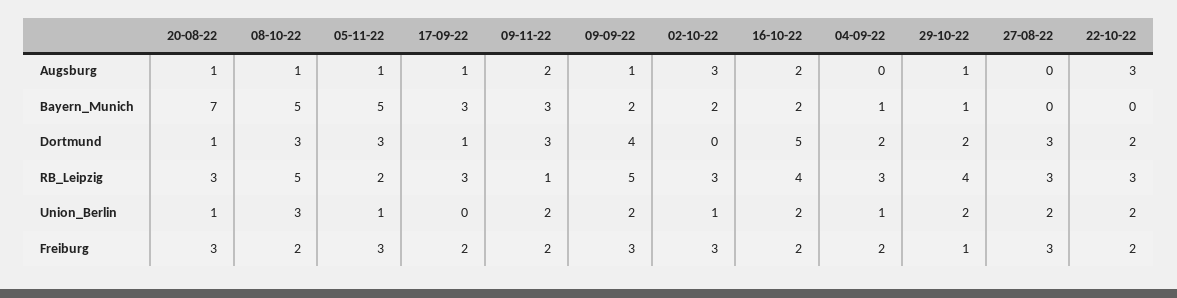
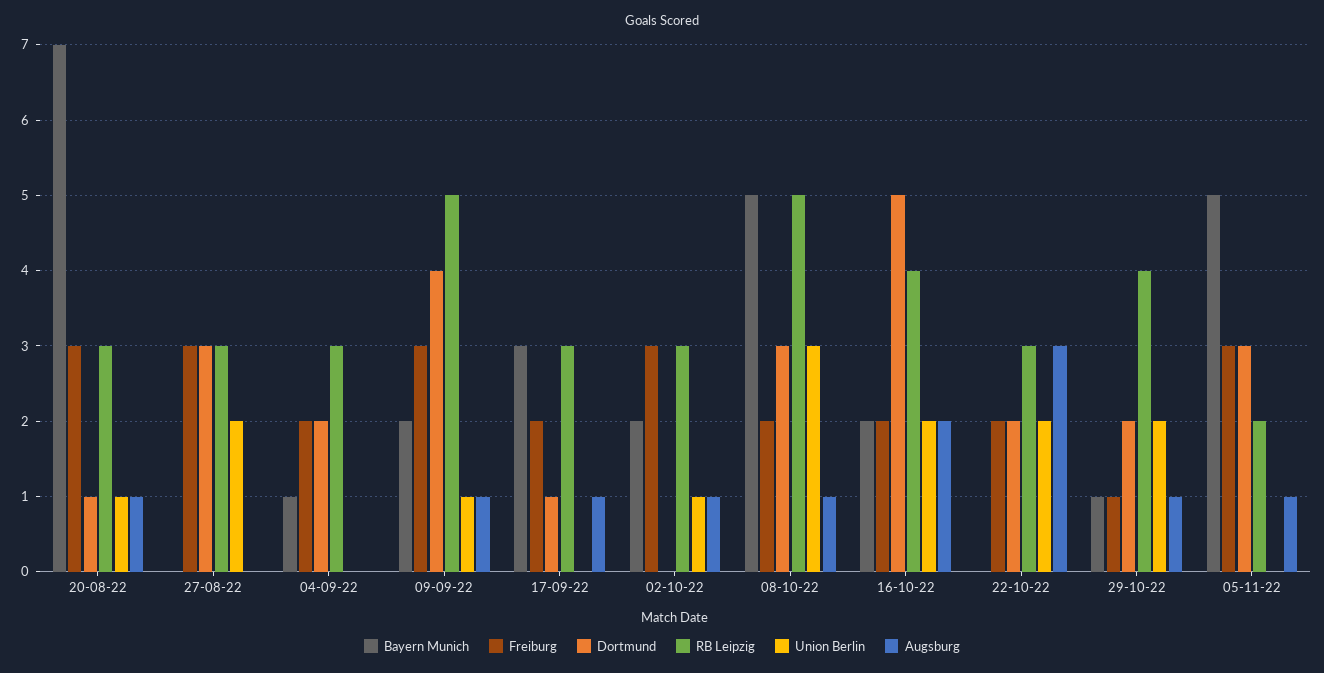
  {
    "Augsburg": {
      "20-08-22": 1,
      "08-10-22": 1,
      "05-11-22": 1,
      "17-09-22": 1,
-     "09-11-22": 2,
      "09-09-22": 1,
-     "02-10-22": 3,
+     "02-10-22": 1,
      "16-10-22": 2,
      "04-09-22": 0,
      "29-10-22": 1,
      "27-08-22": 0,
      "22-10-22": 3
    },
    "Bayern_Munich": {
      "20-08-22": 7,
      "08-10-22": 5,
      "05-11-22": 5,
      "17-09-22": 3,
-     "09-11-22": 3,
      "09-09-22": 2,
      "02-10-22": 2,
      "16-10-22": 2,
      "04-09-22": 1,
      "29-10-22": 1,
      "27-08-22": 0,
      "22-10-22": 0
    },
    "Dortmund": {
      "20-08-22": 1,
      "08-10-22": 3,
      "05-11-22": 3,
      "17-09-22": 1,
-     "09-11-22": 3,
      "09-09-22": 4,
      "02-10-22": 0,
      "16-10-22": 5,
      "04-09-22": 2,
      "29-10-22": 2,
      "27-08-22": 3,
      "22-10-22": 2
    },
    "RB_Leipzig": {
      "20-08-22": 3,
      "08-10-22": 5,
      "05-11-22": 2,
      "17-09-22": 3,
-     "09-11-22": 1,
      "09-09-22": 5,
      "02-10-22": 3,
      "16-10-22": 4,
      "04-09-22": 3,
      "29-10-22": 4,
      "27-08-22": 3,
      "22-10-22": 3
    },
    "Union_Berlin": {
      "20-08-22": 1,
      "08-10-22": 3,
-     "05-11-22": 1,
+     "05-11-22": 0,
      "17-09-22": 0,
-     "09-11-22": 2,
-     "09-09-22": 2,
+     "09-09-22": 1,
      "02-10-22": 1,
      "16-10-22": 2,
-     "04-09-22": 1,
+     "04-09-22": 0,
      "29-10-22": 2,
      "27-08-22": 2,
      "22-10-22": 2
    },
    "Freiburg": {
      "20-08-22": 3,
      "08-10-22": 2,
      "05-11-22": 3,
      "17-09-22": 2,
-     "09-11-22": 2,
      "09-09-22": 3,
      "02-10-22": 3,
      "16-10-22": 2,
      "04-09-22": 2,
      "29-10-22": 1,
      "27-08-22": 3,
      "22-10-22": 2
    }
  }

